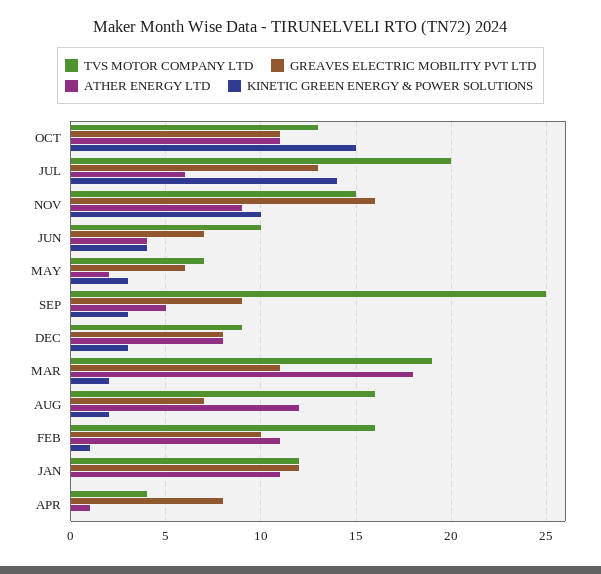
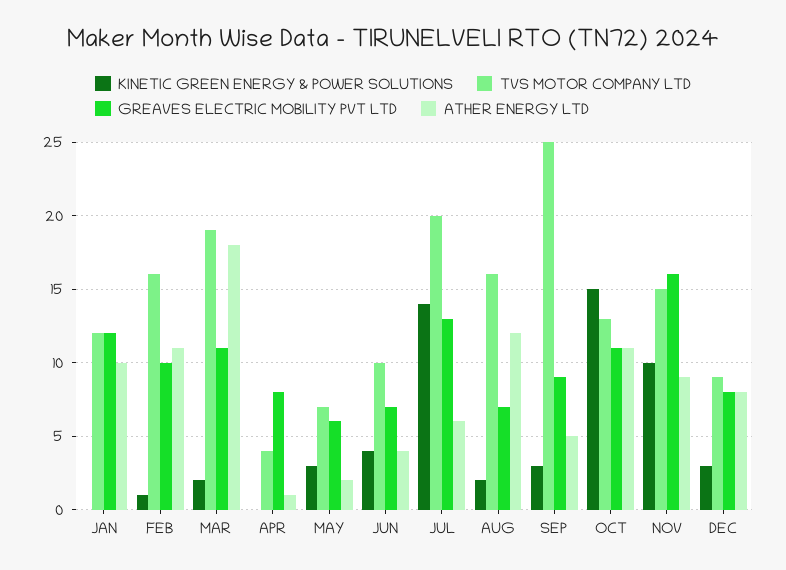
  {
    "TVS MOTOR COMPANY LTD": {
      "OCT": 13,
      "JUL": 20,
      "NOV": 15,
      "JUN": 10,
      "MAY": 7,
      "SEP": 25,
      "DEC": 9,
      "MAR": 19,
      "AUG": 16,
      "FEB": 16,
      "JAN": 12,
      "APR": 4
    },
    "GREAVES ELECTRIC MOBILITY PVT LTD": {
      "OCT": 11,
      "JUL": 13,
      "NOV": 16,
      "JUN": 7,
      "MAY": 6,
      "SEP": 9,
      "DEC": 8,
      "MAR": 11,
      "AUG": 7,
      "FEB": 10,
      "JAN": 12,
      "APR": 8
    },
    "ATHER ENERGY LTD": {
      "OCT": 11,
      "JUL": 6,
      "NOV": 9,
      "JUN": 4,
      "MAY": 2,
      "SEP": 5,
      "DEC": 8,
      "MAR": 18,
      "AUG": 12,
      "FEB": 11,
-     "JAN": 11,
+     "JAN": 10,
      "APR": 1
    },
    "KINETIC GREEN ENERGY & POWER SOLUTIONS": {
      "OCT": 15,
      "JUL": 14,
      "NOV": 10,
      "JUN": 4,
      "MAY": 3,
      "SEP": 3,
      "DEC": 3,
      "MAR": 2,
      "AUG": 2,
      "FEB": 1,
      "JAN": 0,
      "APR": 0
    }
  }

